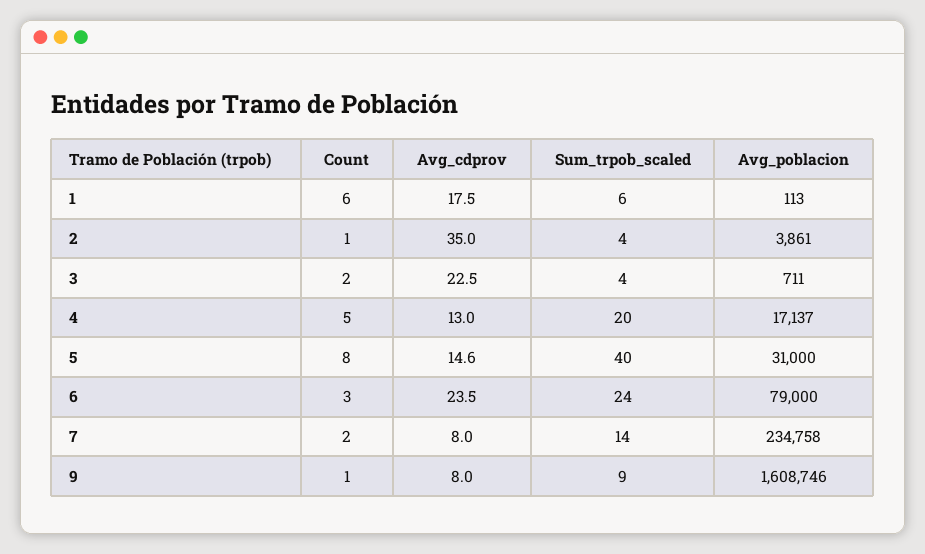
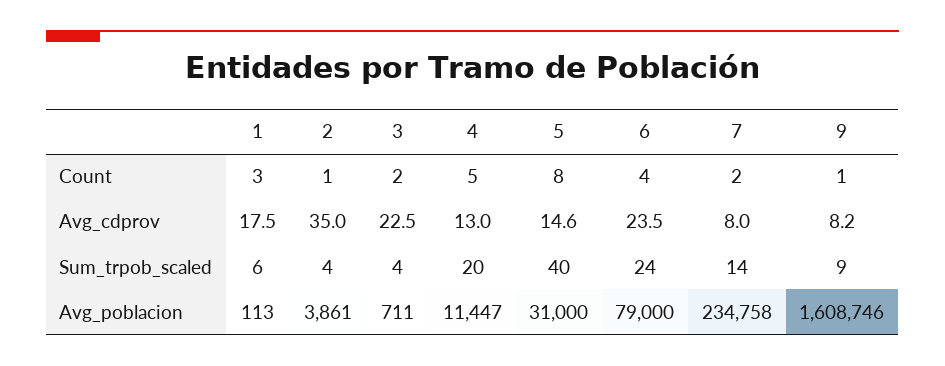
  {
    "Count": {
-     "1": 6,
+     "1": 3,
      "2": 1,
      "3": 2,
      "4": 5,
      "5": 8,
-     "6": 3,
+     "6": 4,
      "7": 2,
      "9": 1
    },
    "Avg_cdprov": {
      "1": 17.5,
      "2": 35,
      "3": 22.5,
      "4": 13,
      "5": 14.6,
      "6": 23.5,
      "7": 8,
-     "9": 8
+     "9": 8.2
    },
    "Sum_trpob_scaled": {
      "1": 6,
      "2": 4,
      "3": 4,
      "4": 20,
      "5": 40,
      "6": 24,
      "7": 14,
      "9": 9
    },
    "Avg_poblacion": {
      "1": 113,
      "2": 3861,
      "3": 711,
-     "4": 17137,
+     "4": 11447,
      "5": 31000,
      "6": 79000,
      "7": 234758,
      "9": 1608746
    }
  }

